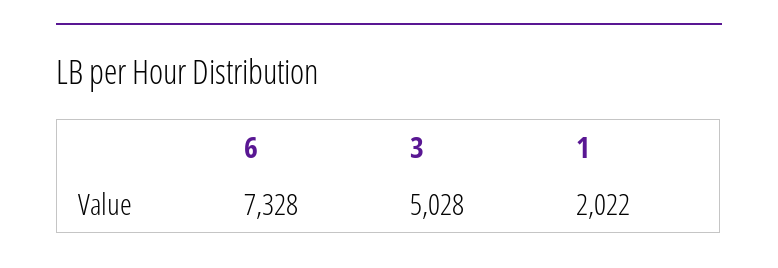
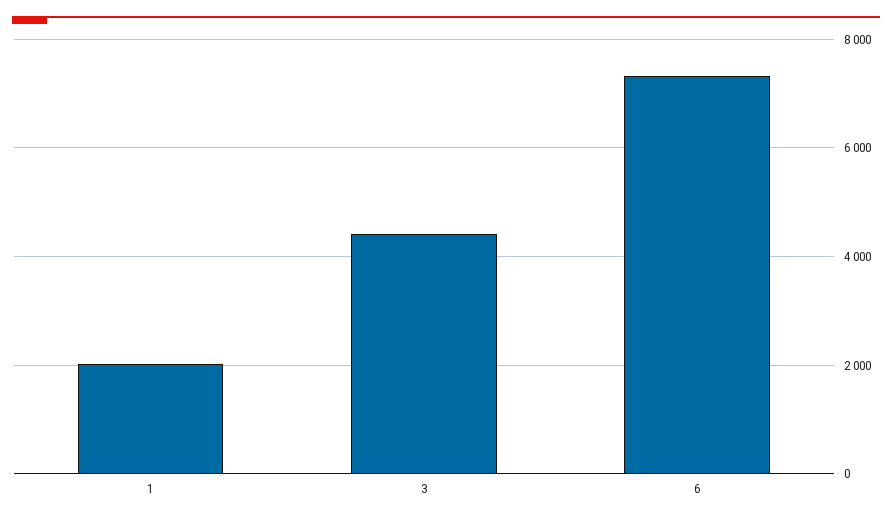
  {
    "6": 7328,
-   "3": 5028,
+   "3": 4400,
    "1": 2022
  }

